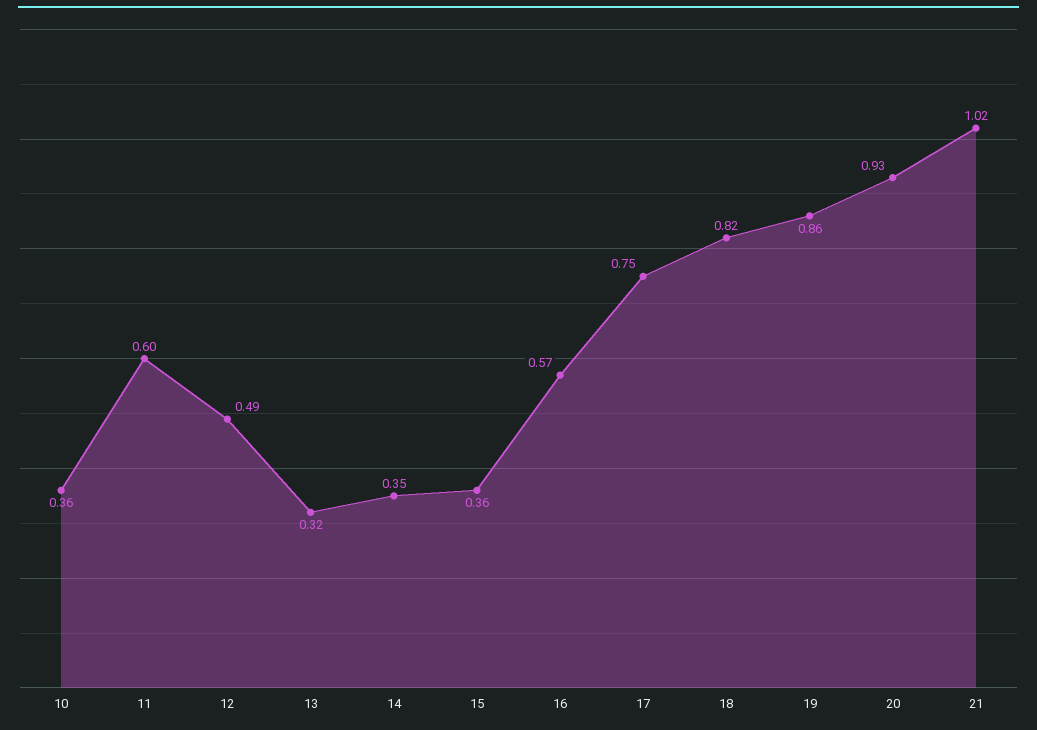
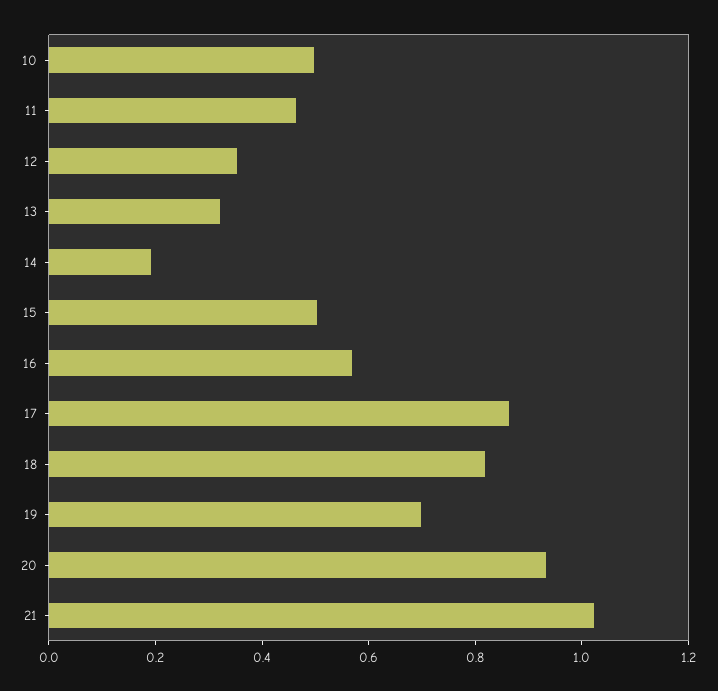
  {
-   "10": 0.36,
+   "10": 0.5,
-   "11": 0.6,
+   "11": 0.45,
-   "12": 0.49,
+   "12": 0.35,
    "13": 0.32,
-   "14": 0.35,
+   "14": 0.2,
-   "15": 0.36,
+   "15": 0.5,
    "16": 0.57,
-   "17": 0.75,
+   "17": 0.85,
    "18": 0.82,
-   "19": 0.86,
+   "19": 0.7,
    "20": 0.93,
    "21": 1.02
  }

